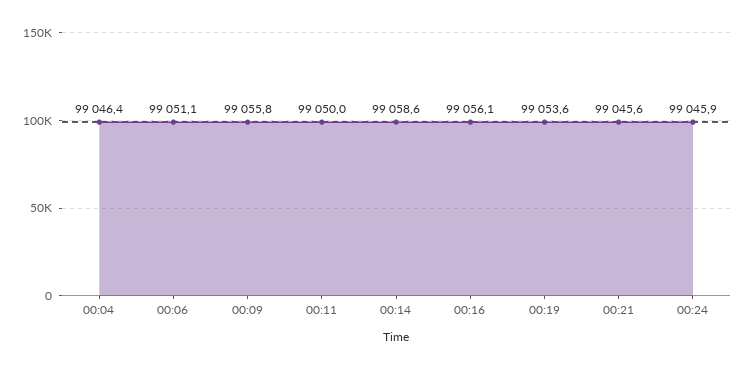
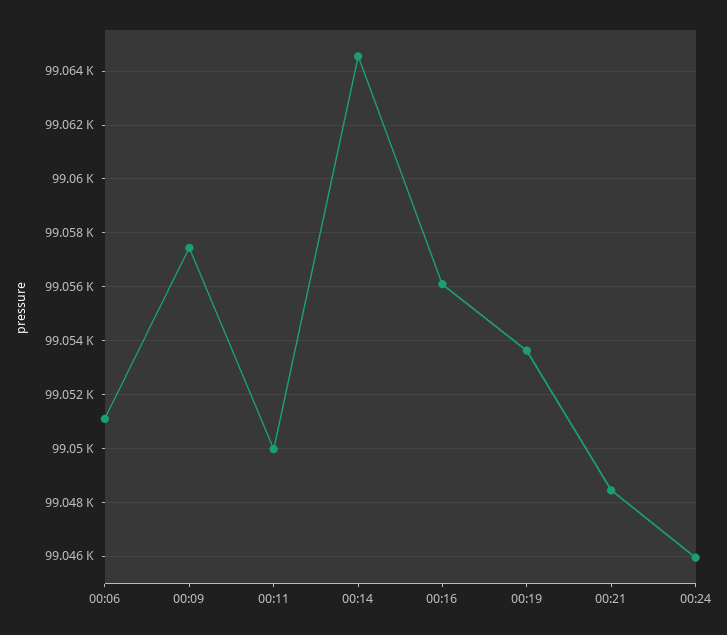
  {
-   "00:04": 99046.4,
    "00:06": 99051.1,
-   "00:09": 99055.8,
+   "00:09": 99057.5,
    "00:11": 99050,
-   "00:14": 99058.6,
+   "00:14": 99064.5,
    "00:16": 99056.1,
    "00:19": 99053.6,
-   "00:21": 99045.6,
+   "00:21": 99048.5,
    "00:24": 99045.9
  }

